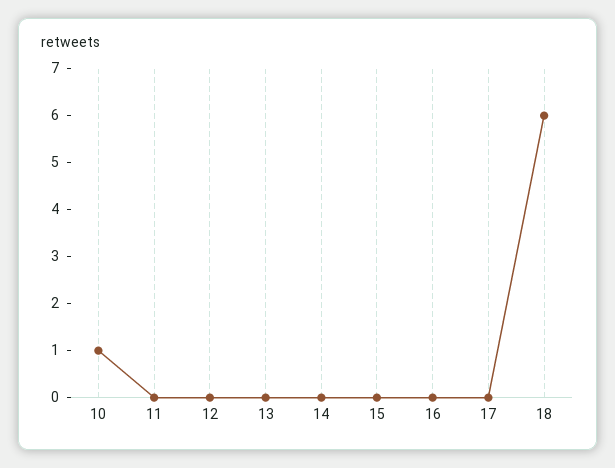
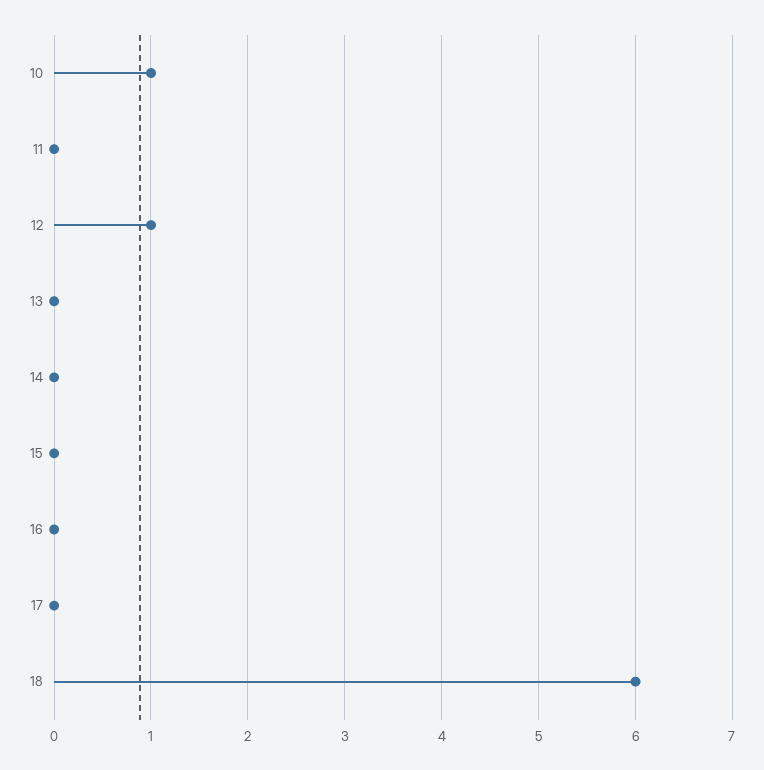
  {
    "10": 1,
    "11": 0,
-   "12": 0,
+   "12": 1,
    "13": 0,
    "14": 0,
    "15": 0,
    "16": 0,
    "17": 0,
    "18": 6
  }

